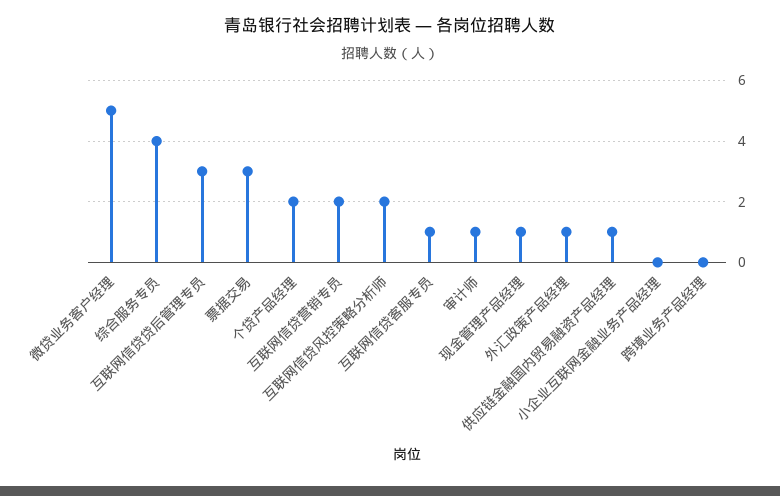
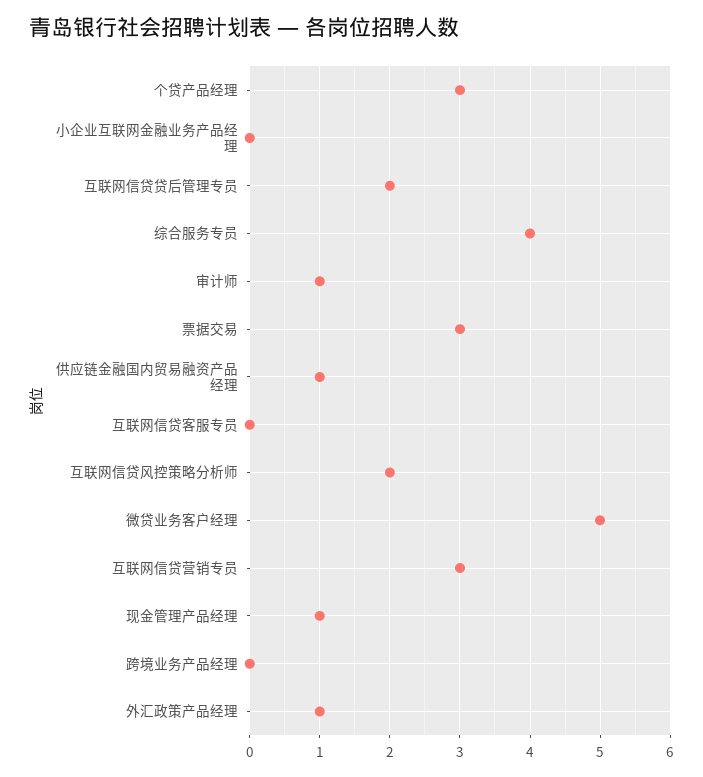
  {
    "微贷业务客户经理": 5,
    "综合服务专员": 4,
-   "互联网信贷贷后管理专员": 3,
+   "互联网信贷贷后管理专员": 2,
    "票据交易": 3,
-   "个贷产品经理": 2,
+   "个贷产品经理": 3,
-   "互联网信贷营销专员": 2,
+   "互联网信贷营销专员": 3,
    "互联网信贷风控策略分析师": 2,
-   "互联网信贷客服专员": 1,
+   "互联网信贷客服专员": 0,
    "审计师": 1,
    "现金管理产品经理": 1,
    "外汇政策产品经理": 1,
    "供应链金融国内贸易融资产品经理": 1,
    "小企业互联网金融业务产品经理": 0,
    "跨境业务产品经理": 0
  }

